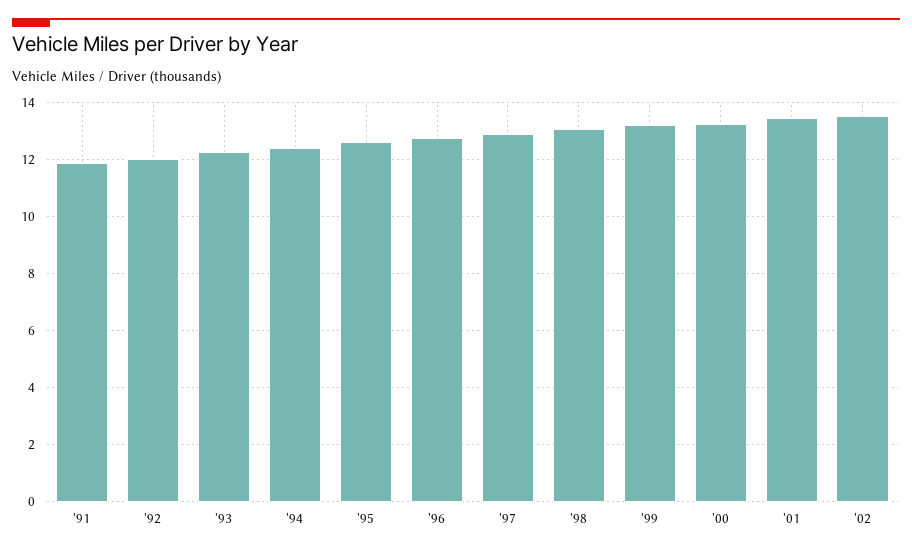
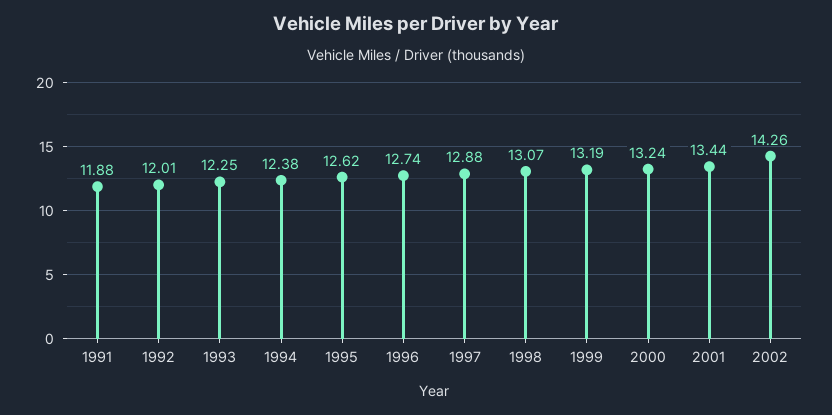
  {
    "'91": 11.88,
    "'92": 12.01,
    "'93": 12.25,
    "'94": 12.38,
    "'95": 12.62,
    "'96": 12.74,
    "'97": 12.88,
    "'98": 13.07,
    "'99": 13.19,
    "'00": 13.24,
    "'01": 13.44,
-   "'02": 13.5
+   "'02": 14.26
  }

